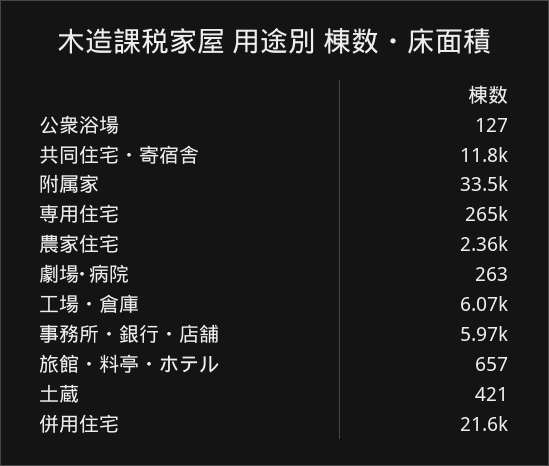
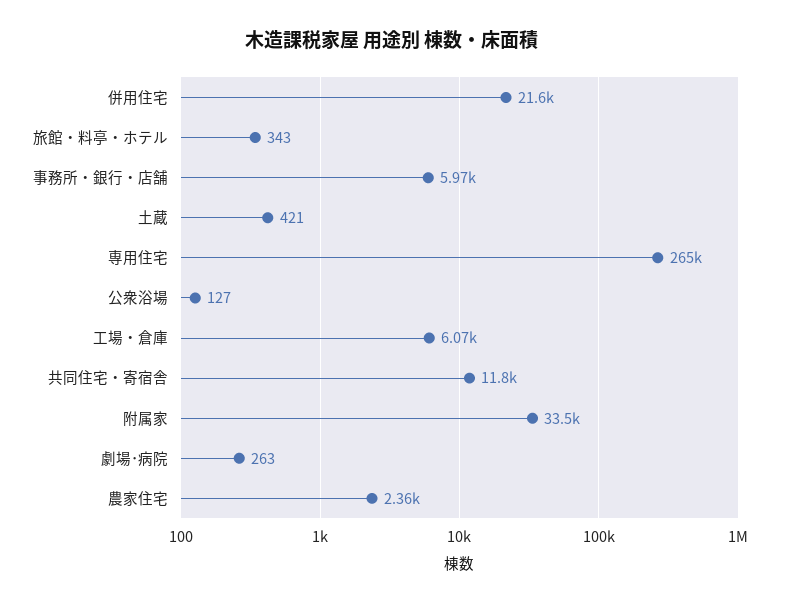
  {
    "公衆浴場": 127,
    "共同住宅・寄宿舎": 11800,
    "附属家": 33500,
    "専用住宅": 265000,
    "農家住宅": 2360,
    "劇場･病院": 263,
    "工場・倉庫": 6070,
    "事務所・銀行・店舗": 5970,
-   "旅館・料亭・ホテル": 657,
+   "旅館・料亭・ホテル": 343,
    "土蔵": 421,
    "併用住宅": 21600
  }

